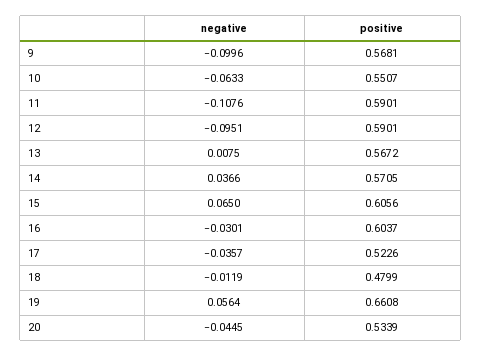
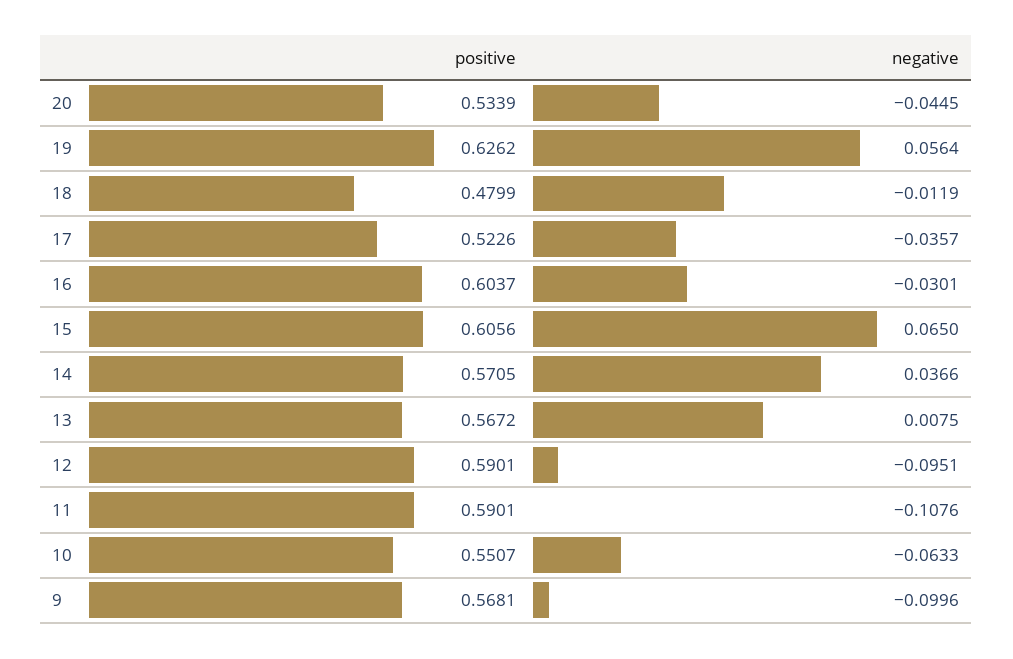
  {
    "negative": {
      "9": -0.0996,
      "10": -0.0633,
      "11": -0.1076,
      "12": -0.0951,
      "13": 0.0075,
      "14": 0.0366,
      "15": 0.065,
      "16": -0.0301,
      "17": -0.0357,
      "18": -0.0119,
      "19": 0.0564,
      "20": -0.0445
    },
    "positive": {
      "9": 0.5681,
      "10": 0.5507,
      "11": 0.5901,
      "12": 0.5901,
      "13": 0.5672,
      "14": 0.5705,
      "15": 0.6056,
      "16": 0.6037,
      "17": 0.5226,
      "18": 0.4799,
-     "19": 0.6608,
+     "19": 0.6262,
      "20": 0.5339
    }
  }

